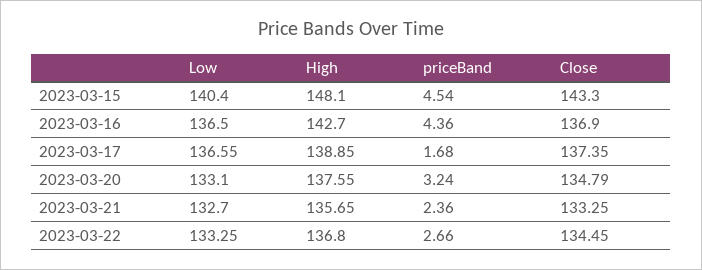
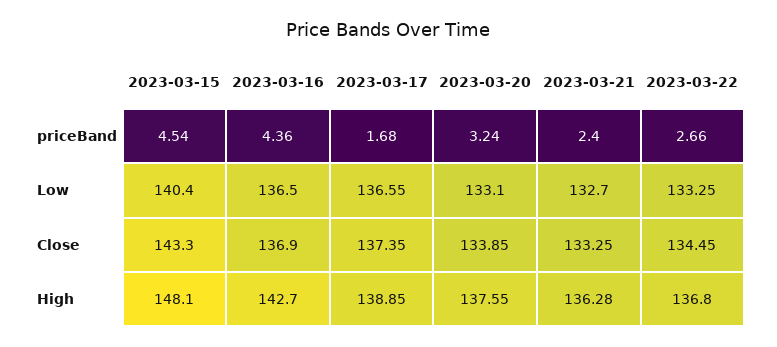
  {
    "Low": {
      "2023-03-15": 140.4,
      "2023-03-16": 136.5,
      "2023-03-17": 136.55,
      "2023-03-20": 133.1,
      "2023-03-21": 132.7,
      "2023-03-22": 133.25
    },
    "High": {
      "2023-03-15": 148.1,
      "2023-03-16": 142.7,
      "2023-03-17": 138.85,
      "2023-03-20": 137.55,
-     "2023-03-21": 135.65,
+     "2023-03-21": 136.28,
      "2023-03-22": 136.8
    },
    "priceBand": {
      "2023-03-15": 4.54,
      "2023-03-16": 4.36,
      "2023-03-17": 1.68,
      "2023-03-20": 3.24,
-     "2023-03-21": 2.36,
+     "2023-03-21": 2.4,
      "2023-03-22": 2.66
    },
    "Close": {
      "2023-03-15": 143.3,
      "2023-03-16": 136.9,
      "2023-03-17": 137.35,
-     "2023-03-20": 134.79,
+     "2023-03-20": 133.85,
      "2023-03-21": 133.25,
      "2023-03-22": 134.45
    }
  }

